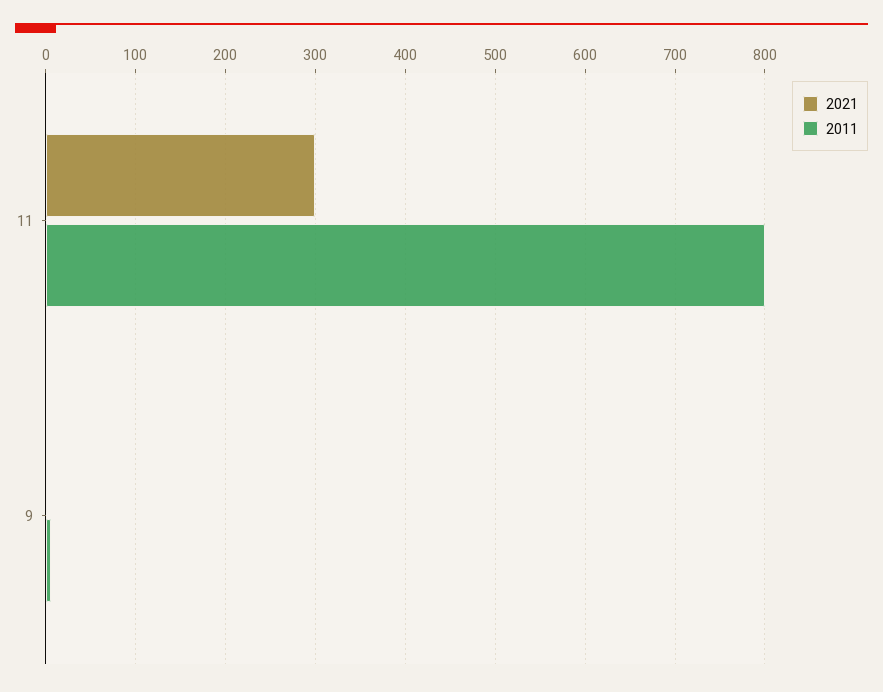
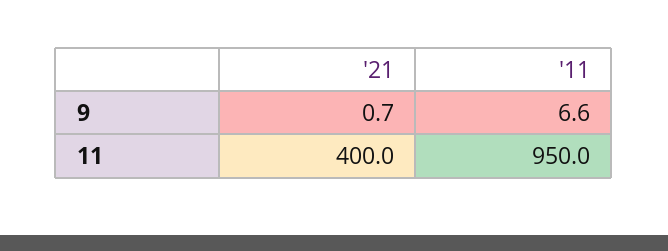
  {
    "2021": {
-     "11": 300,
+     "11": 400,
      "9": 0.7
    },
    "2011": {
-     "11": 800,
+     "11": 950,
      "9": 6.6
    }
  }

